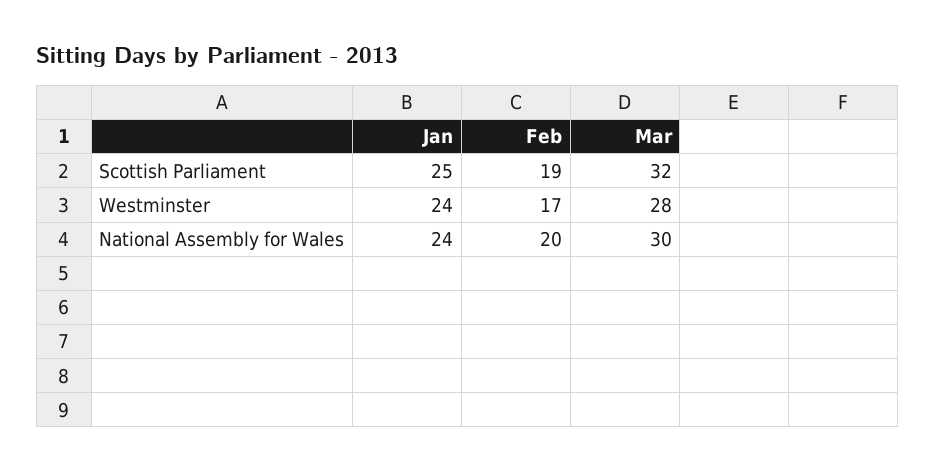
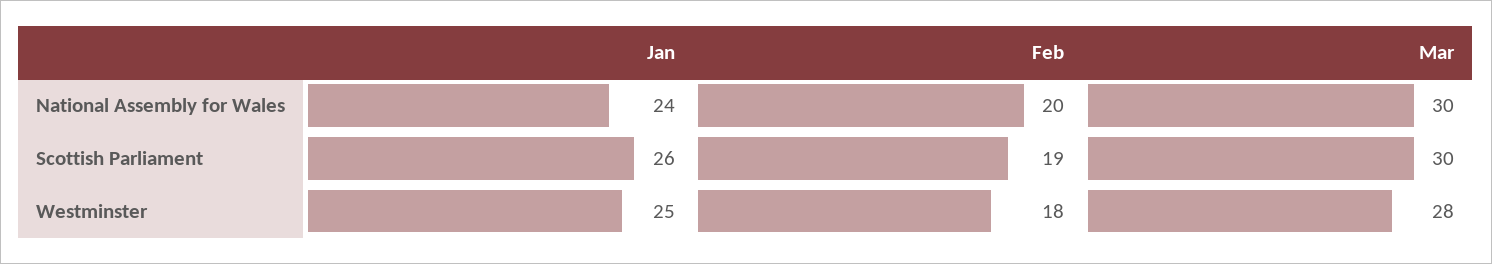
  {
    "Jan": {
-     "Scottish Parliament": 25,
+     "Scottish Parliament": 26,
-     "Westminster": 24,
+     "Westminster": 25,
      "National Assembly for Wales": 24
    },
    "Feb": {
      "Scottish Parliament": 19,
-     "Westminster": 17,
+     "Westminster": 18,
      "National Assembly for Wales": 20
    },
    "Mar": {
-     "Scottish Parliament": 32,
+     "Scottish Parliament": 30,
      "Westminster": 28,
      "National Assembly for Wales": 30
    }
  }

